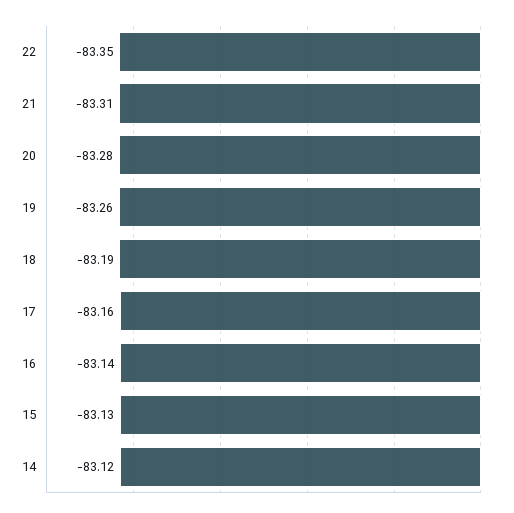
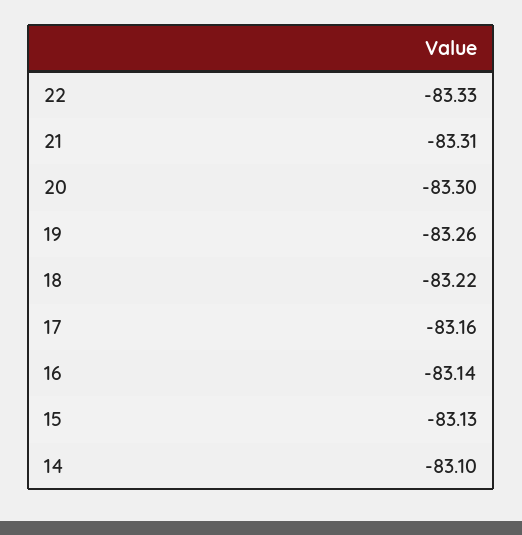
  {
-   "22": -83.35,
+   "22": -83.33,
    "21": -83.31,
-   "20": -83.28,
+   "20": -83.3,
    "19": -83.26,
-   "18": -83.19,
+   "18": -83.22,
    "17": -83.16,
    "16": -83.14,
    "15": -83.13,
-   "14": -83.12
+   "14": -83.1
  }

